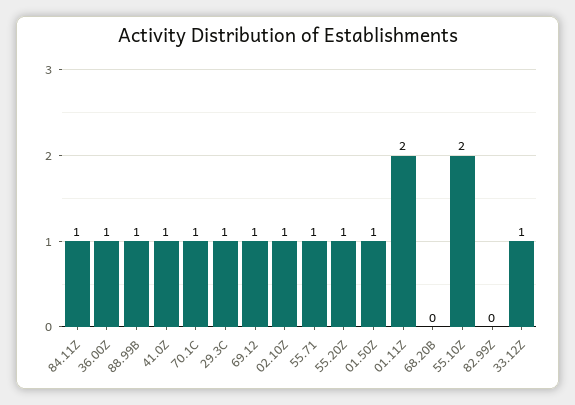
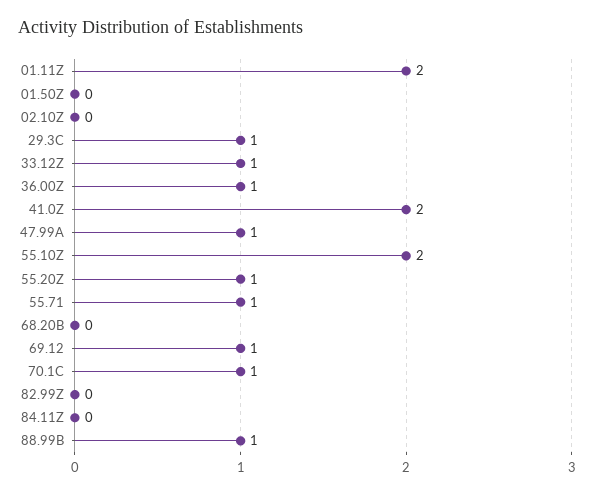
  {
-   "84.11Z": 1,
+   "84.11Z": 0,
    "36.00Z": 1,
    "88.99B": 1,
-   "41.0Z": 1,
+   "41.0Z": 2,
    "70.1C": 1,
    "29.3C": 1,
    "69.12": 1,
-   "02.10Z": 1,
+   "02.10Z": 0,
    "55.71": 1,
    "55.20Z": 1,
-   "01.50Z": 1,
+   "01.50Z": 0,
    "01.11Z": 2,
    "68.20B": 0,
    "55.10Z": 2,
    "82.99Z": 0,
-   "33.12Z": 1
+   "33.12Z": 1,
+   "47.99A": 1
  }

